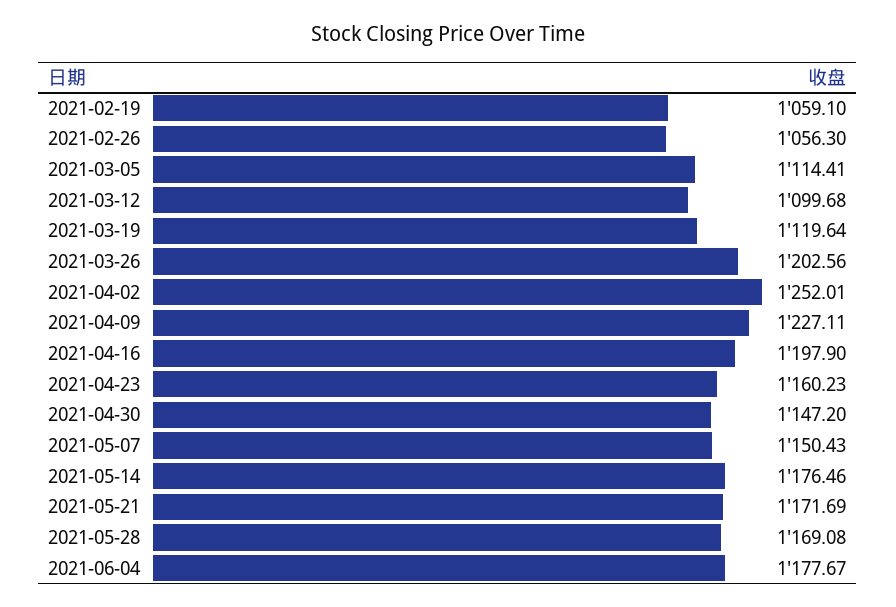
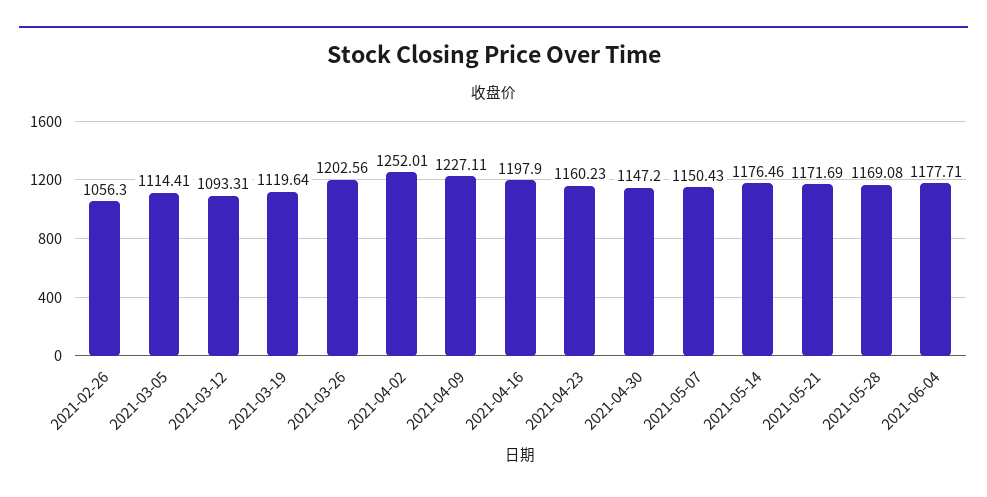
  {
-   "2021-02-19": 1059.1,
    "2021-02-26": 1056.3,
    "2021-03-05": 1114.41,
-   "2021-03-12": 1099.68,
+   "2021-03-12": 1093.31,
    "2021-03-19": 1119.64,
    "2021-03-26": 1202.56,
    "2021-04-02": 1252.01,
    "2021-04-09": 1227.11,
    "2021-04-16": 1197.9,
    "2021-04-23": 1160.23,
    "2021-04-30": 1147.2,
    "2021-05-07": 1150.43,
    "2021-05-14": 1176.46,
    "2021-05-21": 1171.69,
    "2021-05-28": 1169.08,
-   "2021-06-04": 1177.67
+   "2021-06-04": 1177.71
  }

